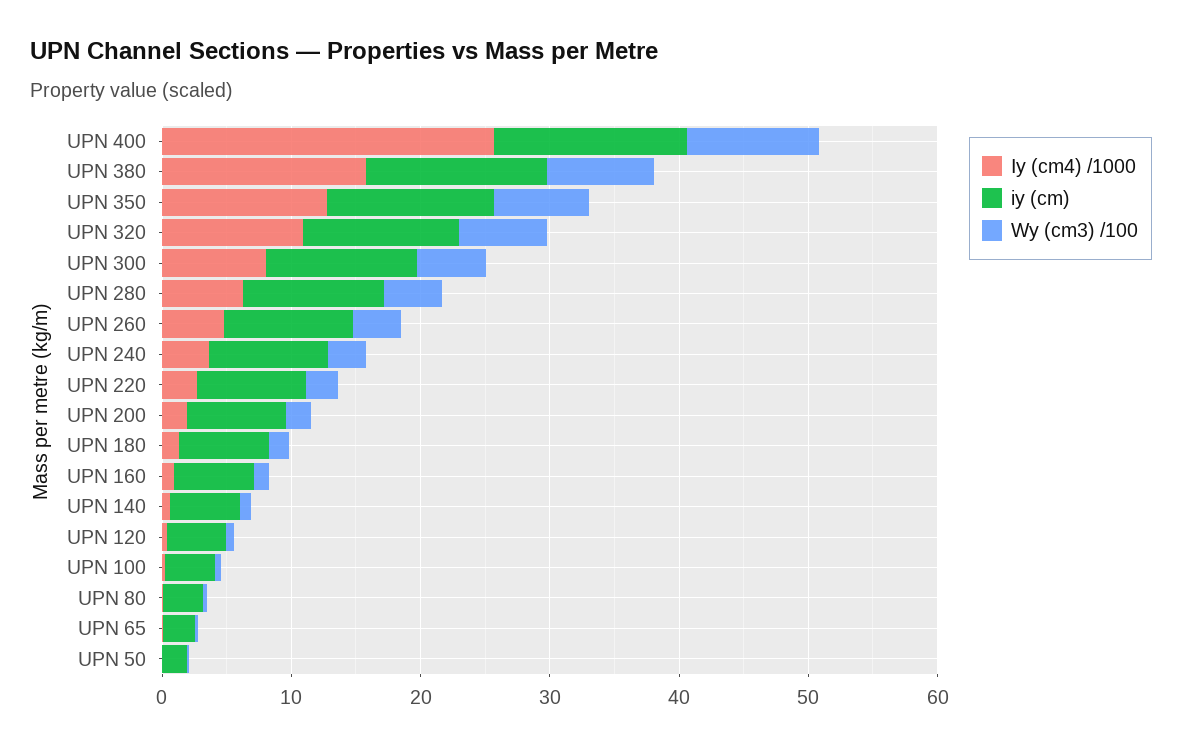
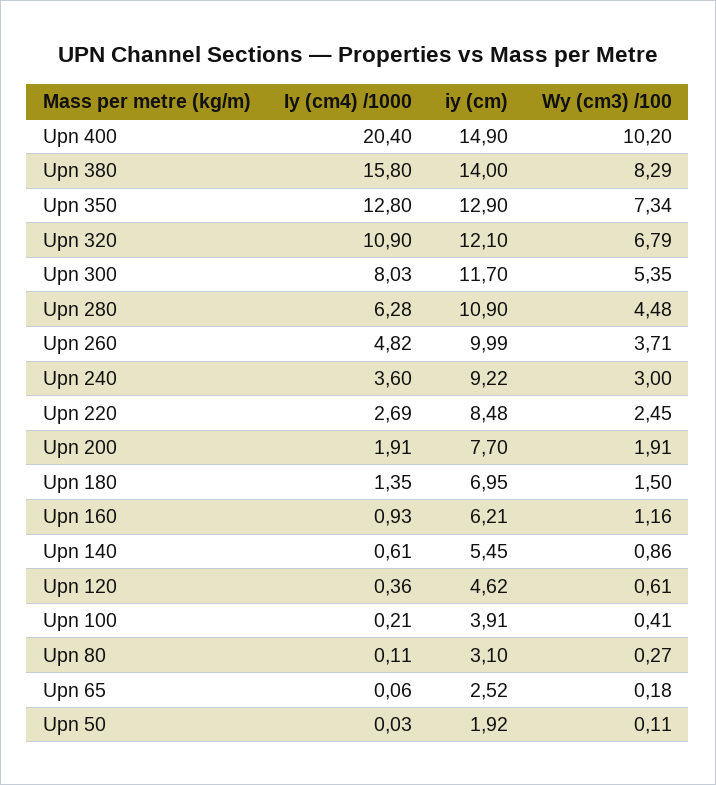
  {
    "Iy (cm4) /1000": {
-     "UPN 400": 26,
+     "UPN 400": 20.4,
      "UPN 380": 15.8,
      "UPN 350": 12.8,
      "UPN 320": 10.9,
      "UPN 300": 8.03,
      "UPN 280": 6.28,
      "UPN 260": 4.82,
      "UPN 240": 3.6,
      "UPN 220": 2.69,
      "UPN 200": 1.91,
      "UPN 180": 1.35,
      "UPN 160": 0.93,
      "UPN 140": 0.61,
      "UPN 120": 0.36,
      "UPN 100": 0.21,
      "UPN 80": 0.11,
      "UPN 65": 0.06,
      "UPN 50": 0.03
    },
    "iy (cm)": {
      "UPN 400": 14.9,
      "UPN 380": 14,
      "UPN 350": 12.9,
      "UPN 320": 12.1,
      "UPN 300": 11.7,
      "UPN 280": 10.9,
      "UPN 260": 9.99,
      "UPN 240": 9.22,
      "UPN 220": 8.48,
      "UPN 200": 7.7,
      "UPN 180": 6.95,
      "UPN 160": 6.21,
      "UPN 140": 5.45,
      "UPN 120": 4.62,
      "UPN 100": 3.91,
      "UPN 80": 3.1,
      "UPN 65": 2.52,
      "UPN 50": 1.92
    },
    "Wy (cm3) /100": {
      "UPN 400": 10.2,
      "UPN 380": 8.29,
      "UPN 350": 7.34,
      "UPN 320": 6.79,
      "UPN 300": 5.35,
      "UPN 280": 4.48,
      "UPN 260": 3.71,
      "UPN 240": 3,
      "UPN 220": 2.45,
      "UPN 200": 1.91,
      "UPN 180": 1.5,
      "UPN 160": 1.16,
      "UPN 140": 0.86,
      "UPN 120": 0.61,
      "UPN 100": 0.41,
      "UPN 80": 0.27,
      "UPN 65": 0.18,
      "UPN 50": 0.11
    }
  }

